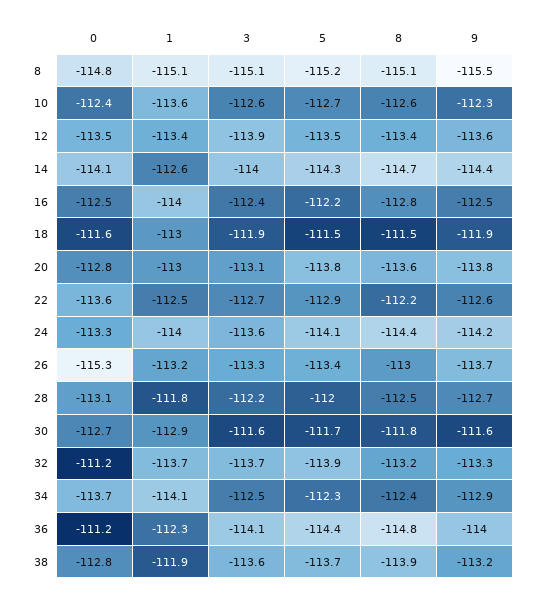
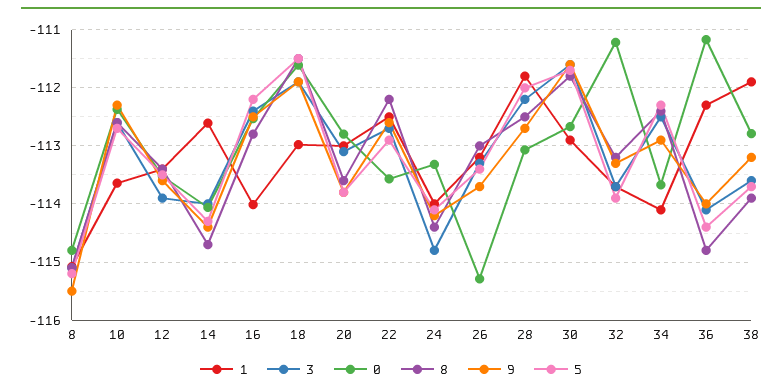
  {
    "0": {
      "8": -114.8,
      "10": -112.4,
      "12": -113.5,
      "14": -114.1,
      "16": -112.5,
      "18": -111.6,
      "20": -112.8,
      "22": -113.6,
      "24": -113.3,
      "26": -115.3,
      "28": -113.1,
      "30": -112.7,
      "32": -111.2,
      "34": -113.7,
      "36": -111.2,
      "38": -112.8
    },
    "1": {
      "8": -115.1,
      "10": -113.6,
      "12": -113.4,
      "14": -112.6,
      "16": -114,
      "18": -113,
      "20": -113,
      "22": -112.5,
      "24": -114,
      "26": -113.2,
      "28": -111.8,
      "30": -112.9,
      "32": -113.7,
      "34": -114.1,
      "36": -112.3,
      "38": -111.9
    },
    "3": {
      "8": -115.1,
      "10": -112.6,
      "12": -113.9,
      "14": -114,
      "16": -112.4,
      "18": -111.9,
      "20": -113.1,
      "22": -112.7,
-     "24": -113.6,
+     "24": -114.8,
      "26": -113.3,
      "28": -112.2,
      "30": -111.6,
      "32": -113.7,
      "34": -112.5,
      "36": -114.1,
      "38": -113.6
    },
    "5": {
      "8": -115.2,
      "10": -112.7,
      "12": -113.5,
      "14": -114.3,
      "16": -112.2,
      "18": -111.5,
      "20": -113.8,
      "22": -112.9,
      "24": -114.1,
      "26": -113.4,
      "28": -112,
      "30": -111.7,
      "32": -113.9,
      "34": -112.3,
      "36": -114.4,
      "38": -113.7
    },
    "8": {
      "8": -115.1,
      "10": -112.6,
      "12": -113.4,
      "14": -114.7,
      "16": -112.8,
      "18": -111.5,
      "20": -113.6,
      "22": -112.2,
      "24": -114.4,
      "26": -113,
      "28": -112.5,
      "30": -111.8,
      "32": -113.2,
      "34": -112.4,
      "36": -114.8,
      "38": -113.9
    },
    "9": {
      "8": -115.5,
      "10": -112.3,
      "12": -113.6,
      "14": -114.4,
      "16": -112.5,
      "18": -111.9,
      "20": -113.8,
      "22": -112.6,
      "24": -114.2,
      "26": -113.7,
      "28": -112.7,
      "30": -111.6,
      "32": -113.3,
      "34": -112.9,
      "36": -114,
      "38": -113.2
    }
  }

